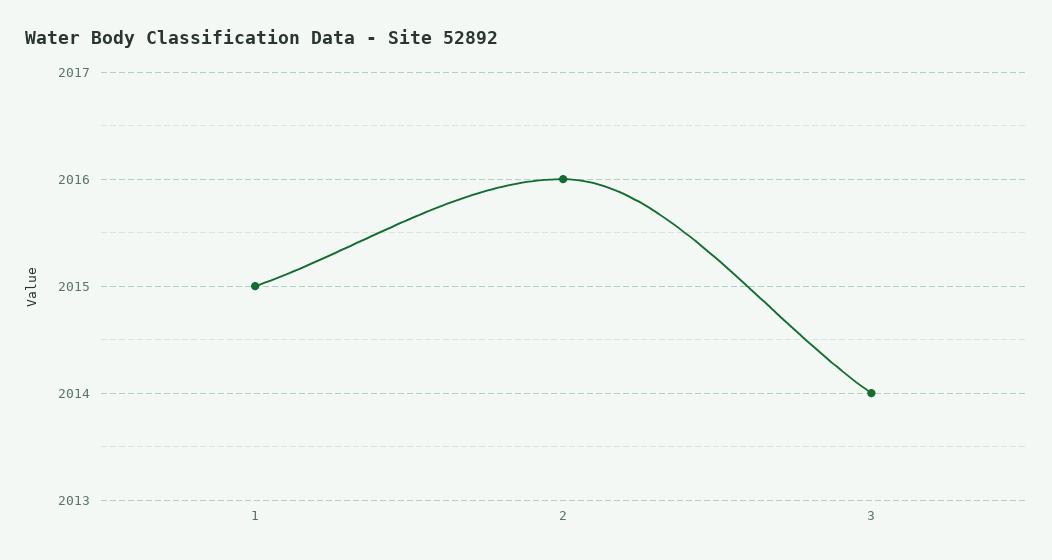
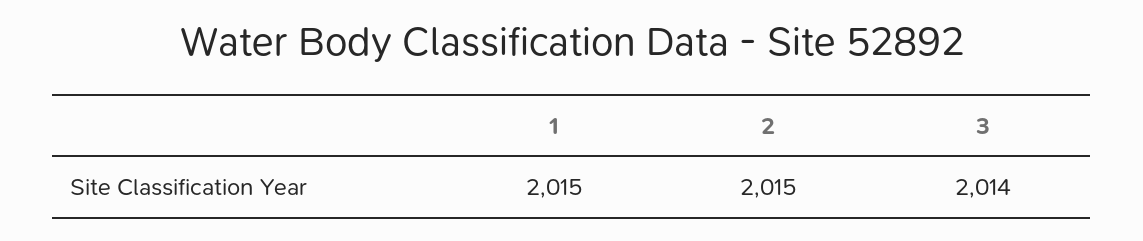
  {
    "1": 2015,
-   "2": 2016,
+   "2": 2015,
    "3": 2014
  }

